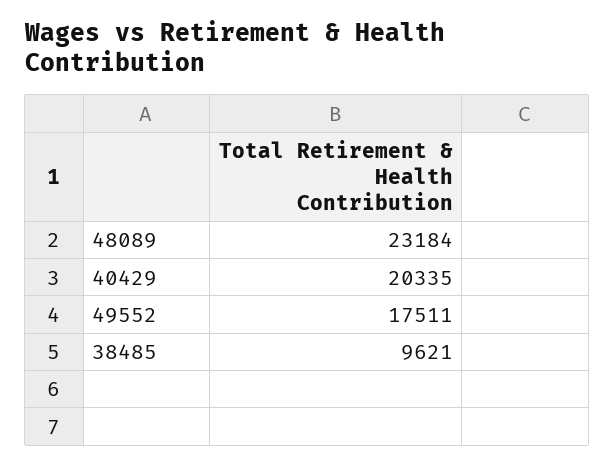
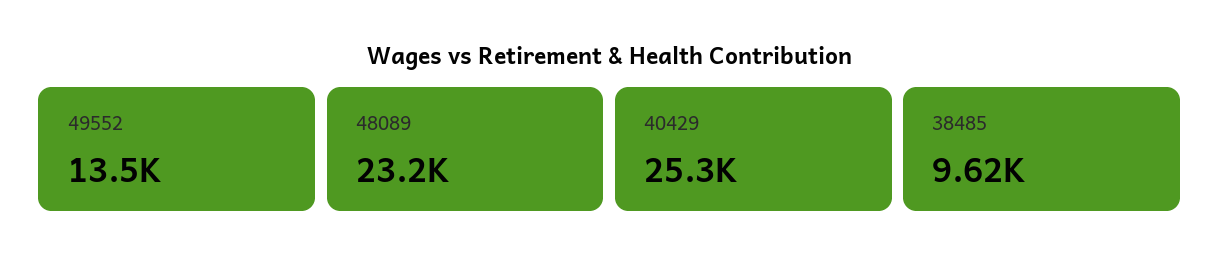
  {
    "48089": 23184,
-   "40429": 20335,
+   "40429": 25300,
-   "49552": 17511,
+   "49552": 13500,
    "38485": 9621
  }

